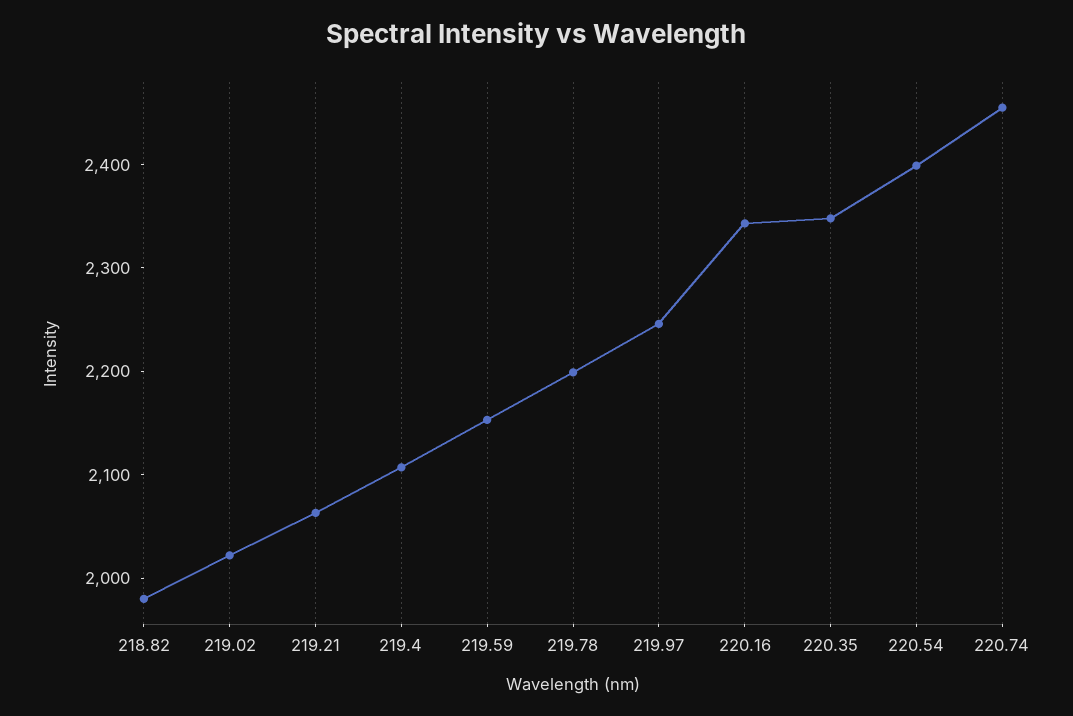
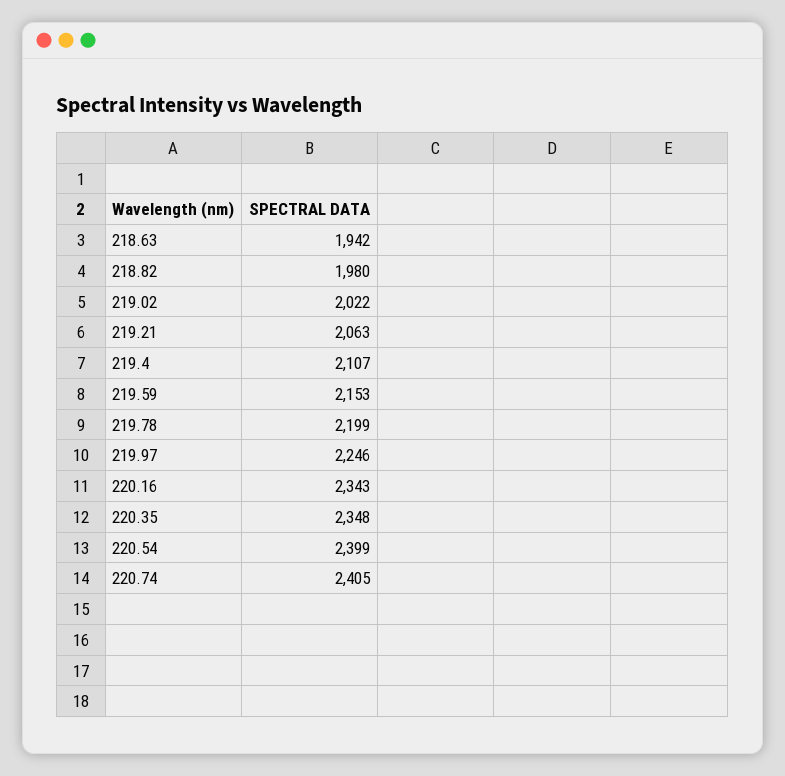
  {
    "218.82": 1980,
    "219.02": 2022,
    "219.21": 2063,
    "219.4": 2107,
    "219.59": 2153,
    "219.78": 2199,
    "219.97": 2246,
    "220.16": 2343,
    "220.35": 2348,
    "220.54": 2399,
-   "220.74": 2460
+   "220.74": 2405,
+   "218.63": 1942
  }

